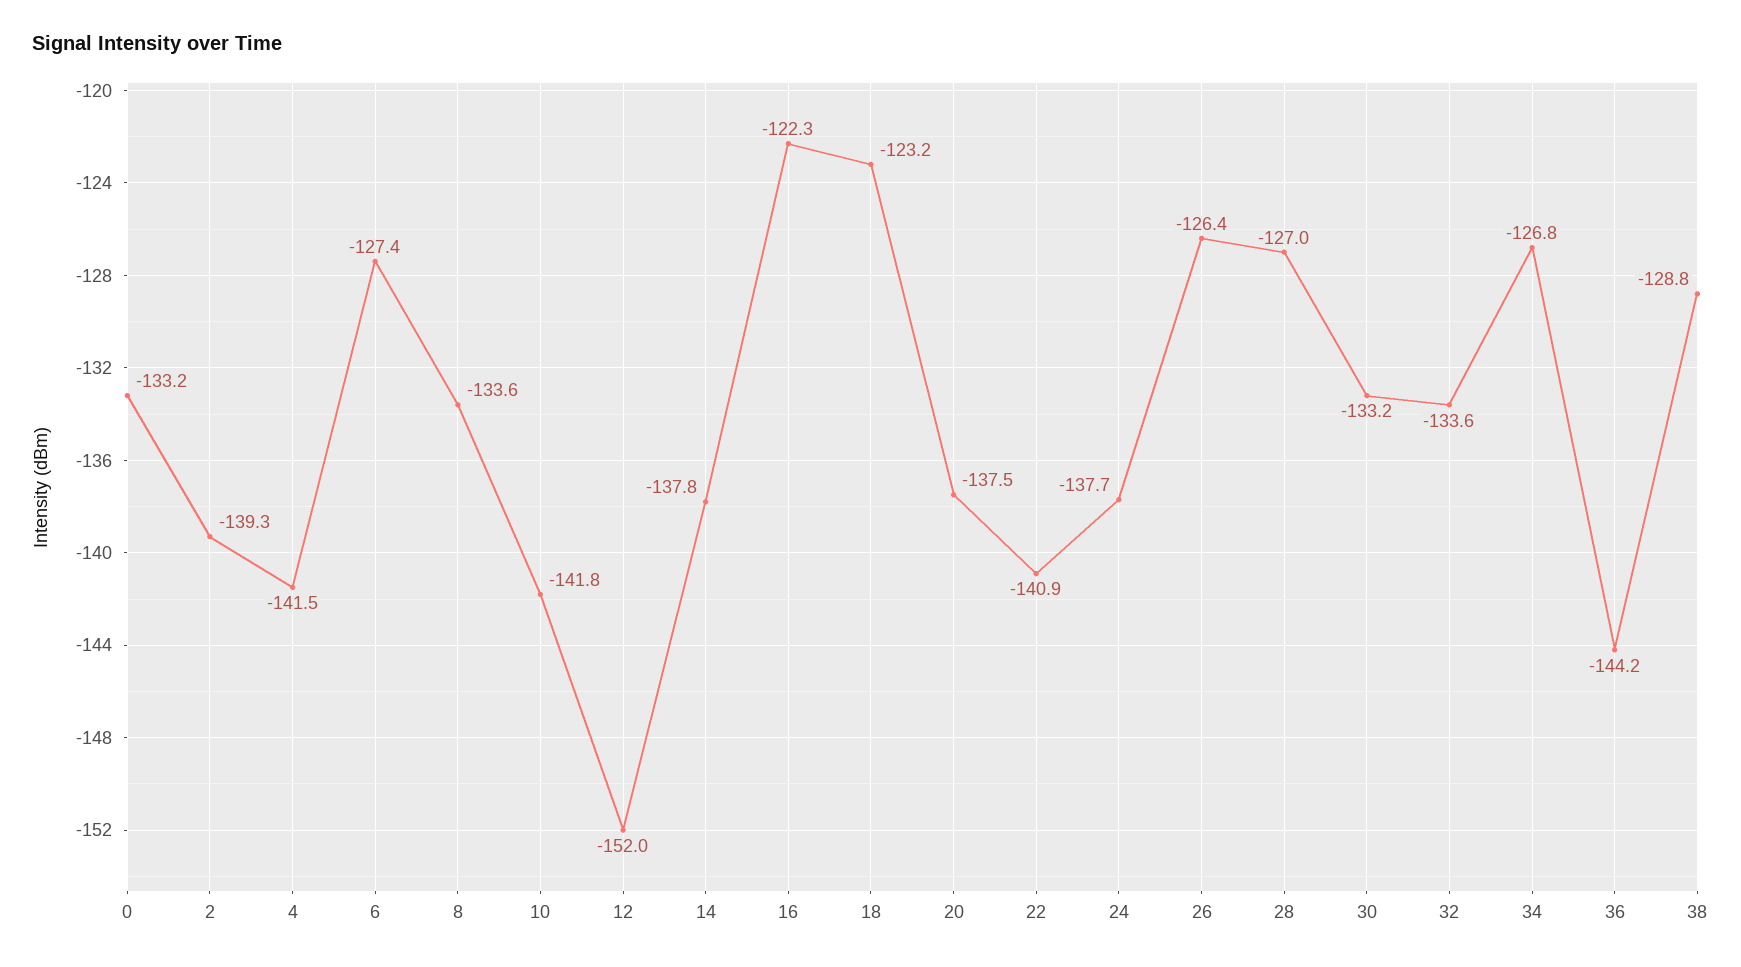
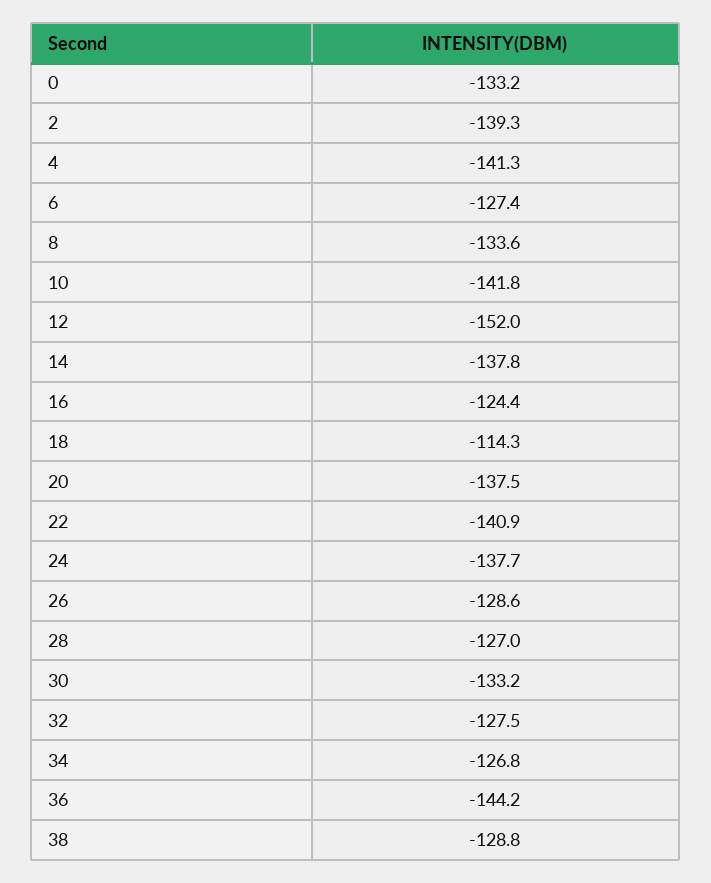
  {
    "0": -133.2,
    "2": -139.3,
-   "4": -141.5,
+   "4": -141.3,
    "6": -127.4,
    "8": -133.6,
    "10": -141.8,
    "12": -152,
    "14": -137.8,
-   "16": -122.3,
+   "16": -124.4,
-   "18": -123.2,
+   "18": -114.3,
    "20": -137.5,
    "22": -140.9,
    "24": -137.7,
-   "26": -126.4,
+   "26": -128.6,
    "28": -127,
    "30": -133.2,
-   "32": -133.6,
+   "32": -127.5,
    "34": -126.8,
    "36": -144.2,
    "38": -128.8
  }

